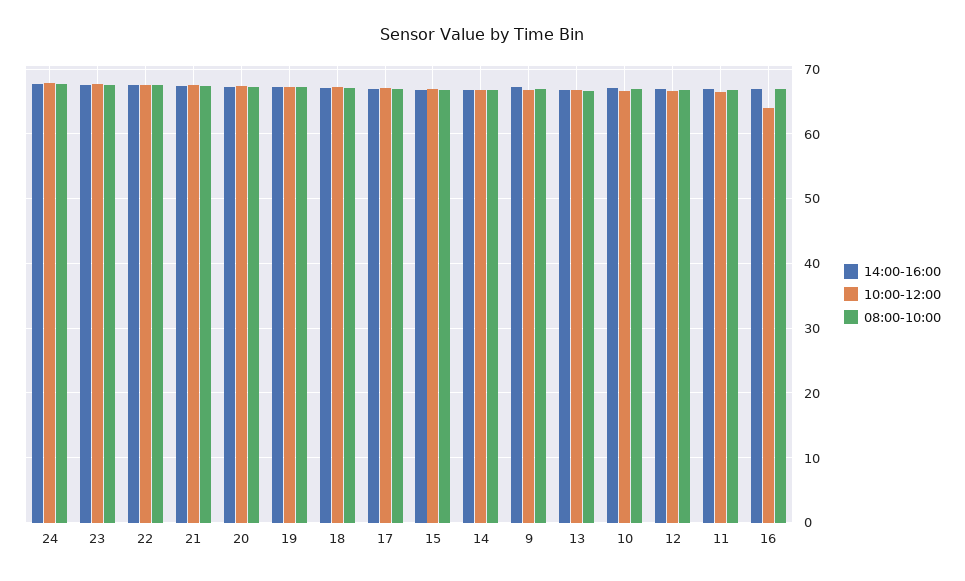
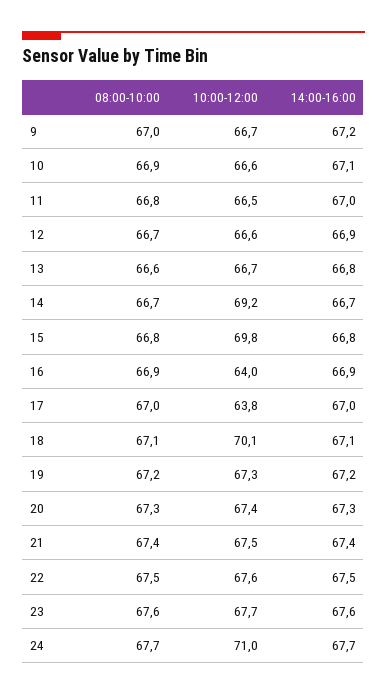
  {
    "14:00-16:00": {
      "24": 67.7,
      "23": 67.6,
      "22": 67.5,
      "21": 67.4,
      "20": 67.3,
      "19": 67.2,
      "18": 67.1,
      "17": 67,
      "15": 66.8,
      "14": 66.7,
      "9": 67.2,
      "13": 66.8,
      "10": 67.1,
      "12": 66.9,
      "11": 67,
      "16": 66.9
    },
    "10:00-12:00": {
-     "24": 68,
+     "24": 71,
      "23": 67.7,
      "22": 67.6,
      "21": 67.5,
      "20": 67.4,
      "19": 67.3,
-     "18": 67,
+     "18": 70.1,
-     "17": 67,
+     "17": 63.8,
-     "15": 67,
+     "15": 69.8,
-     "14": 67,
+     "14": 69.2,
      "9": 66.7,
      "13": 66.7,
      "10": 66.6,
      "12": 66.6,
      "11": 66.5,
      "16": 64
    },
    "08:00-10:00": {
      "24": 67.7,
      "23": 67.6,
      "22": 67.5,
      "21": 67.4,
      "20": 67.3,
      "19": 67.2,
      "18": 67.1,
      "17": 67,
      "15": 66.8,
      "14": 66.7,
      "9": 67,
      "13": 66.6,
      "10": 66.9,
      "12": 66.7,
      "11": 66.8,
      "16": 66.9
    }
  }

